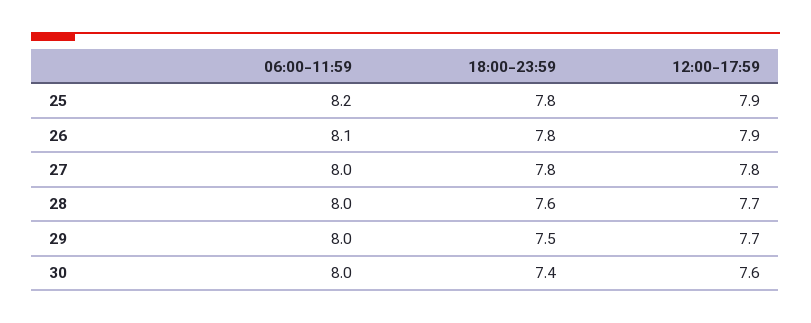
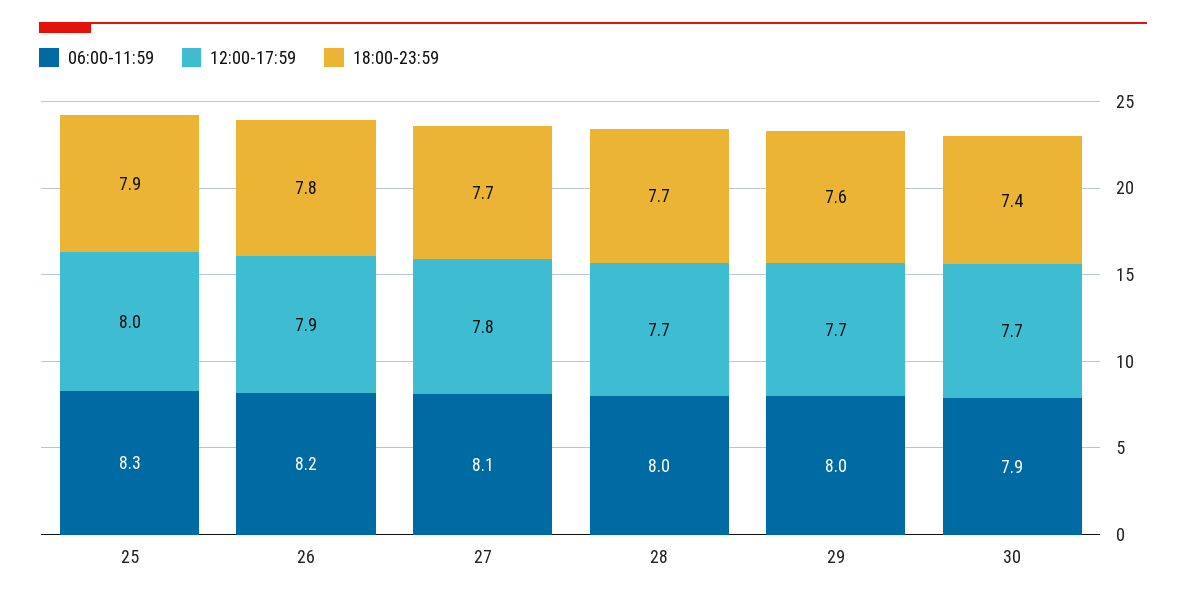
  {
    "06:00-11:59": {
-     "25": 8.2,
+     "25": 8.3,
-     "26": 8.1,
+     "26": 8.2,
-     "27": 8,
+     "27": 8.1,
      "28": 8,
      "29": 8,
-     "30": 8
+     "30": 7.9
    },
    "18:00-23:59": {
-     "25": 7.8,
+     "25": 7.9,
      "26": 7.8,
-     "27": 7.8,
+     "27": 7.7,
-     "28": 7.6,
+     "28": 7.7,
-     "29": 7.5,
+     "29": 7.6,
      "30": 7.4
    },
    "12:00-17:59": {
-     "25": 7.9,
+     "25": 8,
      "26": 7.9,
      "27": 7.8,
      "28": 7.7,
      "29": 7.7,
-     "30": 7.6
+     "30": 7.7
    }
  }

